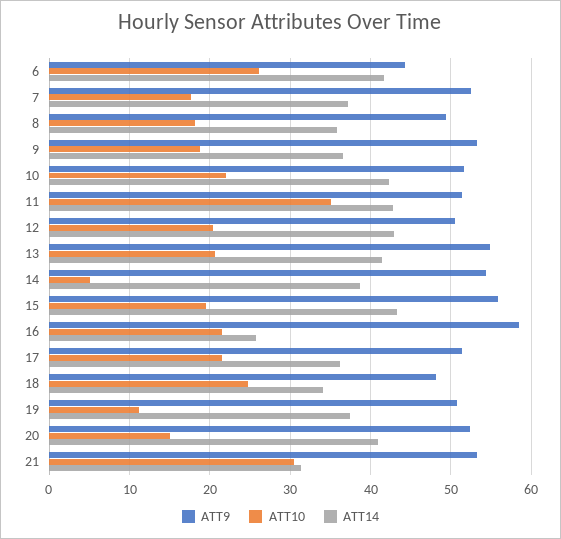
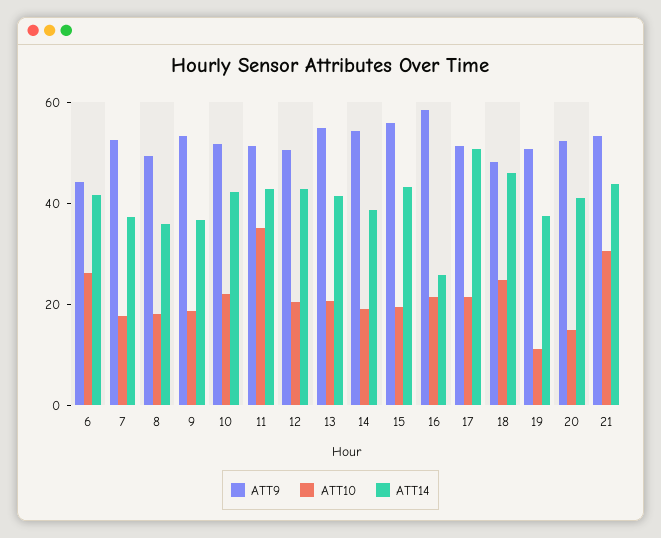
  {
    "ATT9": {
      "6": 44,
      "7": 53,
      "8": 49,
      "9": 53,
      "10": 52,
      "11": 51,
      "12": 50,
      "13": 55,
      "14": 54,
      "15": 56,
      "16": 58,
      "17": 51,
      "18": 48,
      "19": 51,
      "20": 52,
      "21": 53
    },
    "ATT10": {
      "6": 26,
      "7": 18,
      "8": 18,
      "9": 19,
      "10": 22,
      "11": 35,
      "12": 20,
      "13": 21,
-     "14": 5,
+     "14": 20,
      "15": 20,
      "16": 21,
      "17": 21,
      "18": 25,
      "19": 11,
      "20": 15,
      "21": 30
    },
    "ATT14": {
      "6": 42,
      "7": 37,
      "8": 36,
      "9": 37,
      "10": 42,
      "11": 43,
      "12": 43,
      "13": 41,
      "14": 39,
      "15": 43,
      "16": 26,
-     "17": 36,
+     "17": 50,
-     "18": 34,
+     "18": 45,
      "19": 37,
      "20": 41,
-     "21": 31
+     "21": 45
    }
  }

